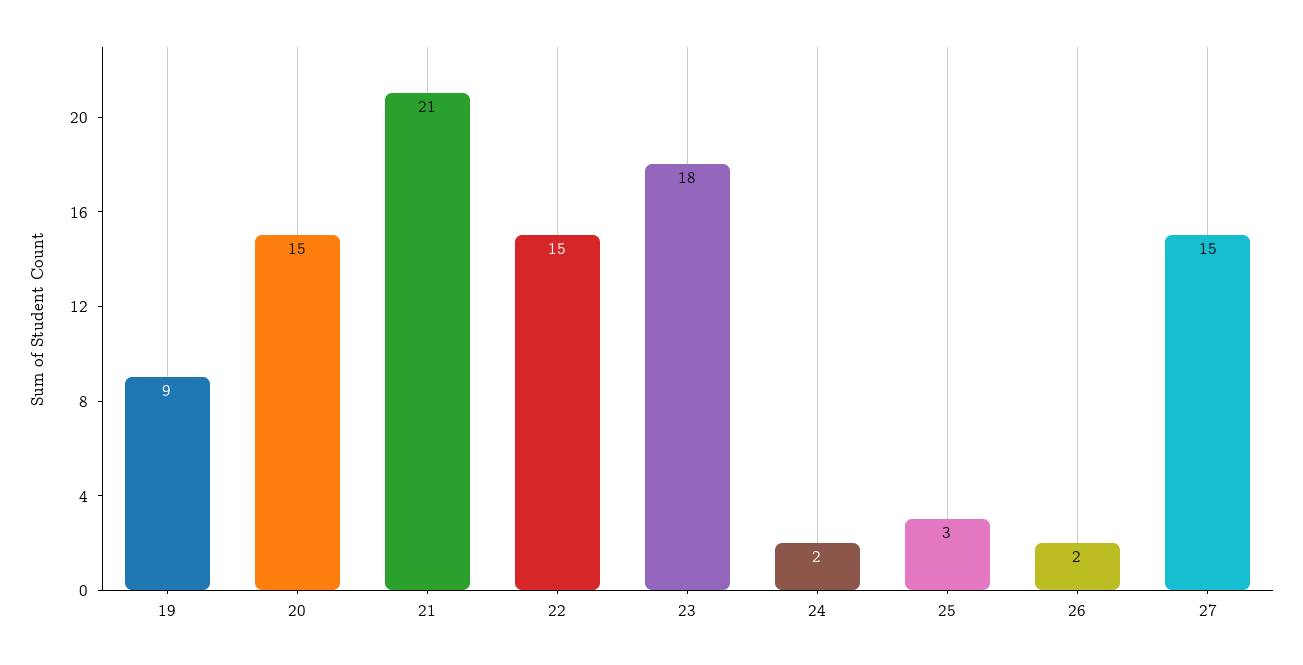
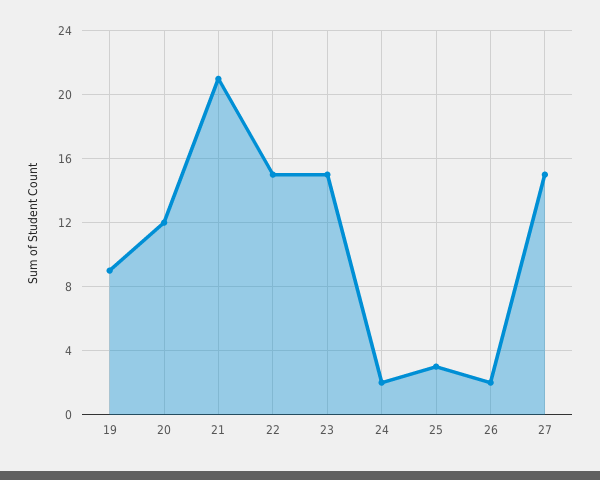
  {
    "19": 9,
-   "20": 15,
+   "20": 12,
    "21": 21,
    "22": 15,
-   "23": 18,
+   "23": 15,
    "24": 2,
    "25": 3,
    "26": 2,
    "27": 15
  }

